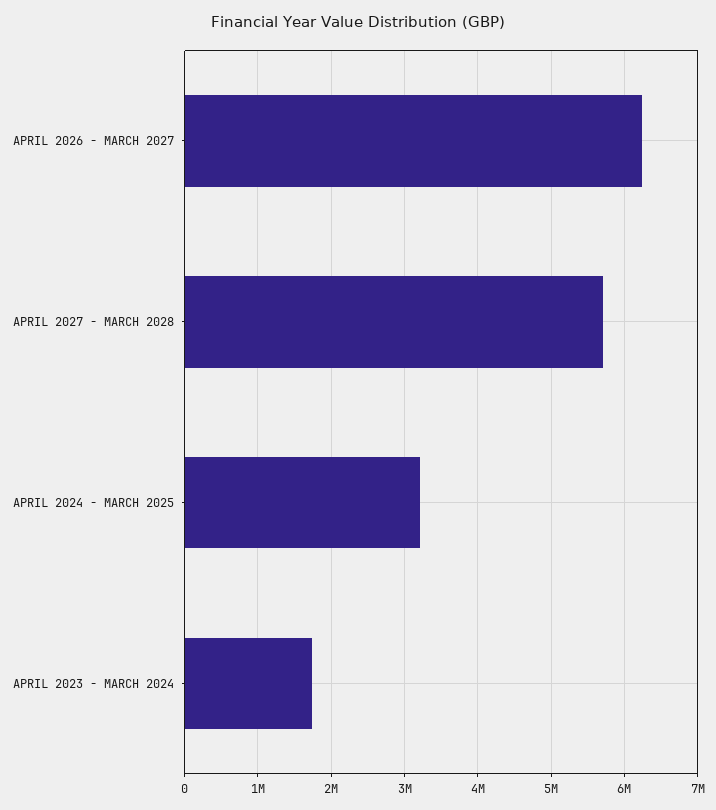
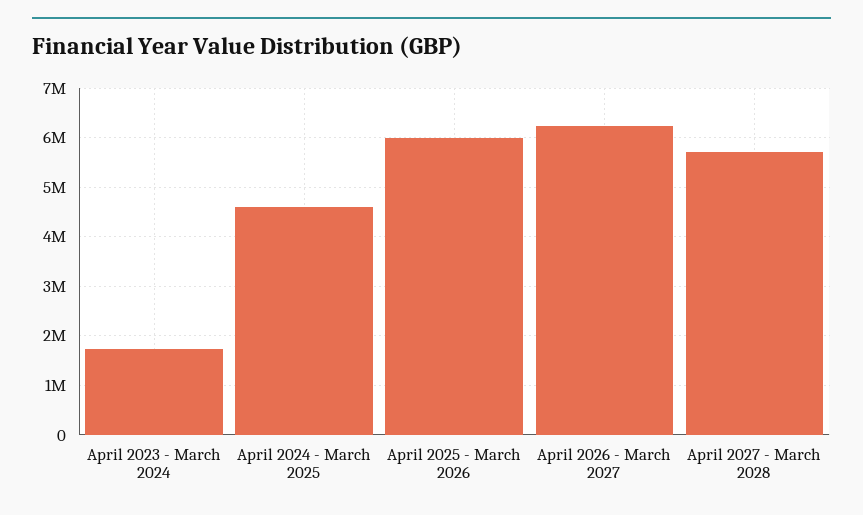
  {
    "APRIL 2026 - MARCH 2027": 6200000,
    "APRIL 2027 - MARCH 2028": 5700000,
-   "APRIL 2024 - MARCH 2025": 3200000,
+   "APRIL 2024 - MARCH 2025": 4600000,
-   "APRIL 2023 - MARCH 2024": 1700000
+   "APRIL 2023 - MARCH 2024": 1700000,
+   "April 2025 - March 2026": 6000000
  }

